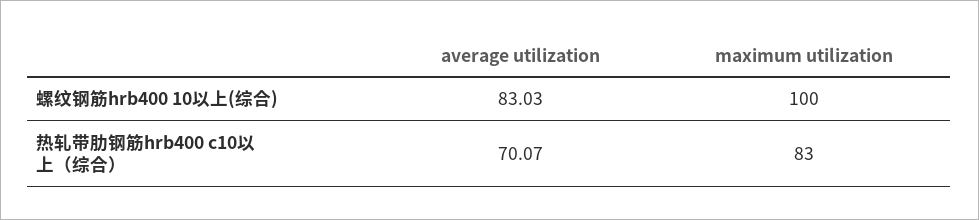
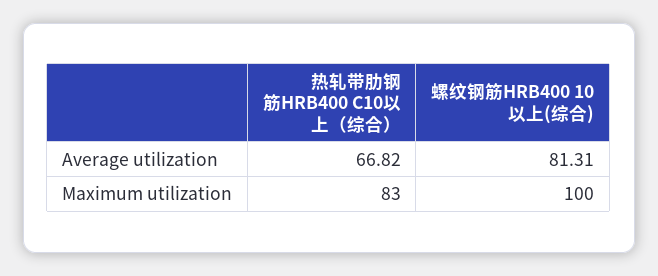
  {
    "average utilization": {
-     "螺纹钢筋hrb400 10以上(综合)": 83.03,
+     "螺纹钢筋hrb400 10以上(综合)": 81.31,
-     "热轧带肋钢筋hrb400 c10以上（综合）": 70.07
+     "热轧带肋钢筋hrb400 c10以上（综合）": 66.82
    },
    "maximum utilization": {
      "螺纹钢筋hrb400 10以上(综合)": 100,
      "热轧带肋钢筋hrb400 c10以上（综合）": 83
    }
  }

